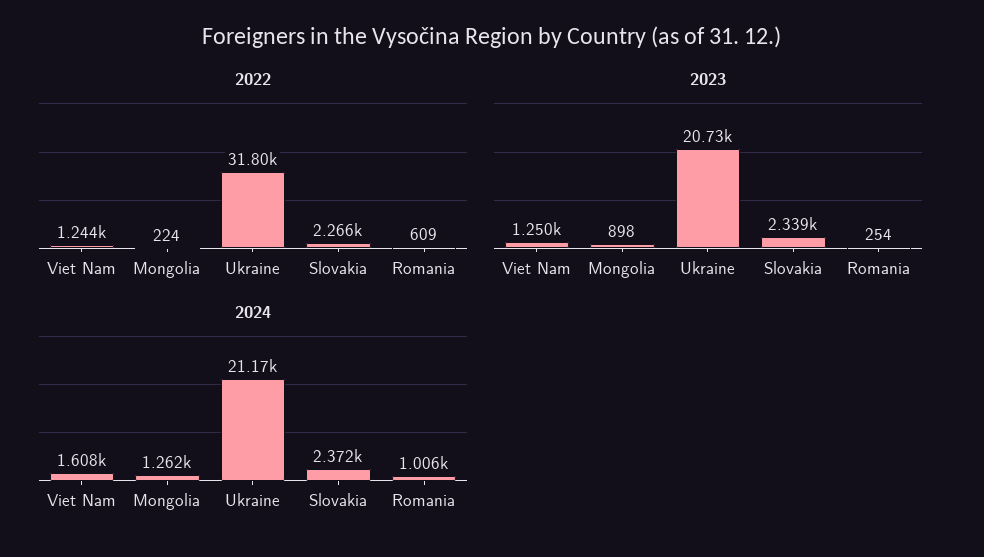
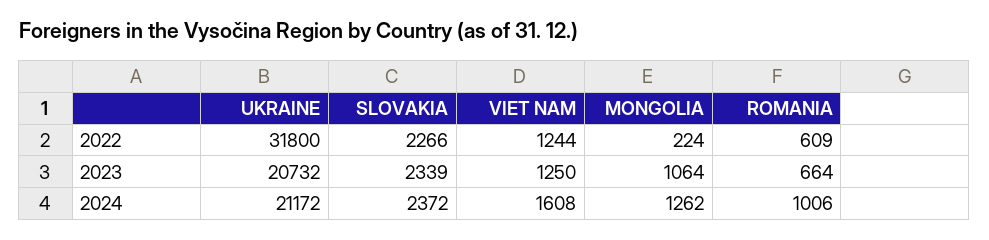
  {
    "2022": {
      "Viet Nam": 1244,
      "Mongolia": 224,
      "Ukraine": 31800,
      "Slovakia": 2266,
      "Romania": 609
    },
    "2023": {
      "Viet Nam": 1250,
-     "Mongolia": 898,
+     "Mongolia": 1064,
      "Ukraine": 20732,
      "Slovakia": 2339,
-     "Romania": 254
+     "Romania": 664
    },
    "2024": {
      "Viet Nam": 1608,
      "Mongolia": 1262,
      "Ukraine": 21172,
      "Slovakia": 2372,
      "Romania": 1006
    }
  }

